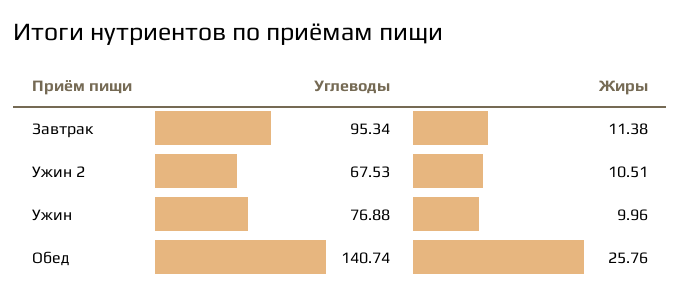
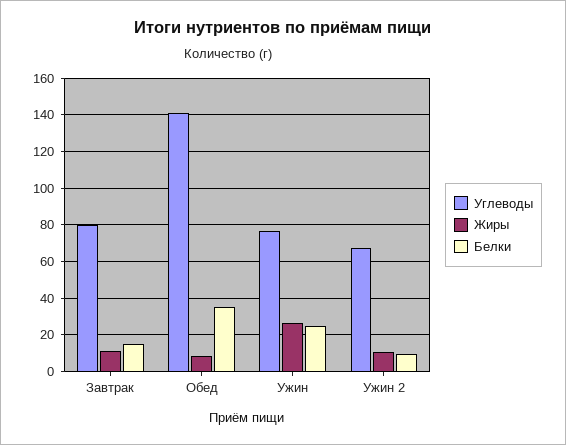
  {
    "Углеводы": {
-     "Завтрак": 95.34,
+     "Завтрак": 80,
      "Ужин 2": 67.53,
      "Ужин": 76.88,
      "Обед": 140.74
    },
    "Жиры": {
      "Завтрак": 11.38,
      "Ужин 2": 10.51,
-     "Ужин": 9.96,
+     "Ужин": 25,
-     "Обед": 25.76
+     "Обед": 10
-   }
+   },
+   "Белки": {
+     "Завтрак": 15,
+     "Обед": 35,
+     "Ужин": 25,
+     "Ужин 2": 10
+   }
  }

